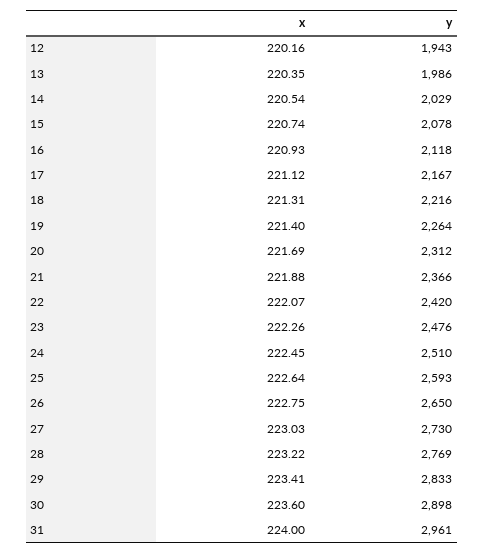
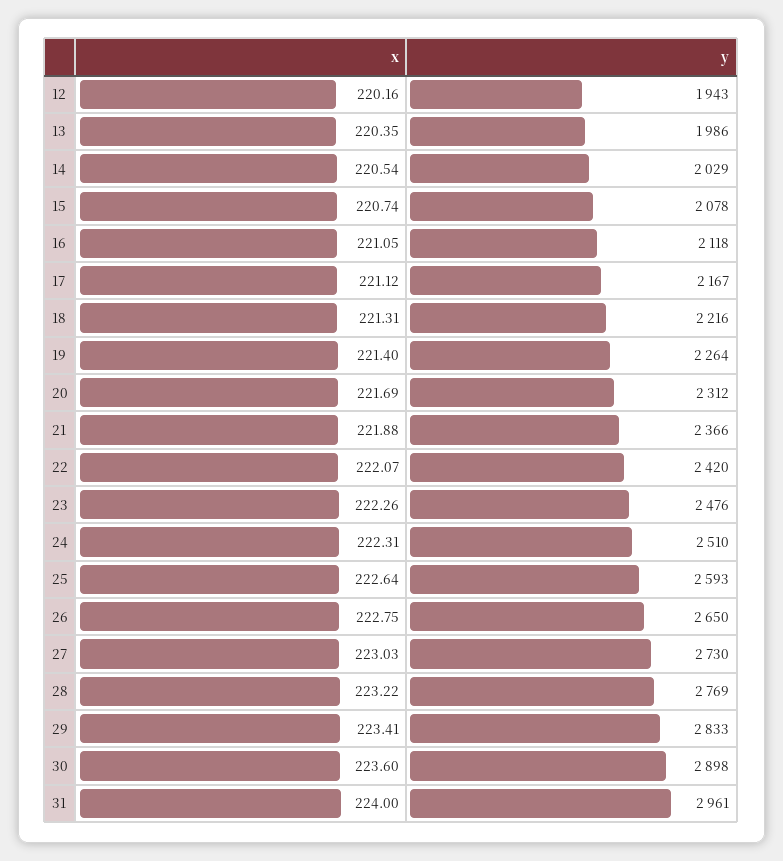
  {
    "x": {
      "12": 220.16,
      "13": 220.35,
      "14": 220.54,
      "15": 220.74,
-     "16": 220.93,
+     "16": 221.05,
      "17": 221.12,
      "18": 221.31,
      "19": 221.4,
      "20": 221.69,
      "21": 221.88,
      "22": 222.07,
      "23": 222.26,
-     "24": 222.45,
+     "24": 222.31,
      "25": 222.64,
      "26": 222.75,
      "27": 223.03,
      "28": 223.22,
      "29": 223.41,
      "30": 223.6,
      "31": 224
    },
    "y": {
      "12": 1943,
      "13": 1986,
      "14": 2029,
      "15": 2078,
      "16": 2118,
      "17": 2167,
      "18": 2216,
      "19": 2264,
      "20": 2312,
      "21": 2366,
      "22": 2420,
      "23": 2476,
      "24": 2510,
      "25": 2593,
      "26": 2650,
      "27": 2730,
      "28": 2769,
      "29": 2833,
      "30": 2898,
      "31": 2961
    }
  }

